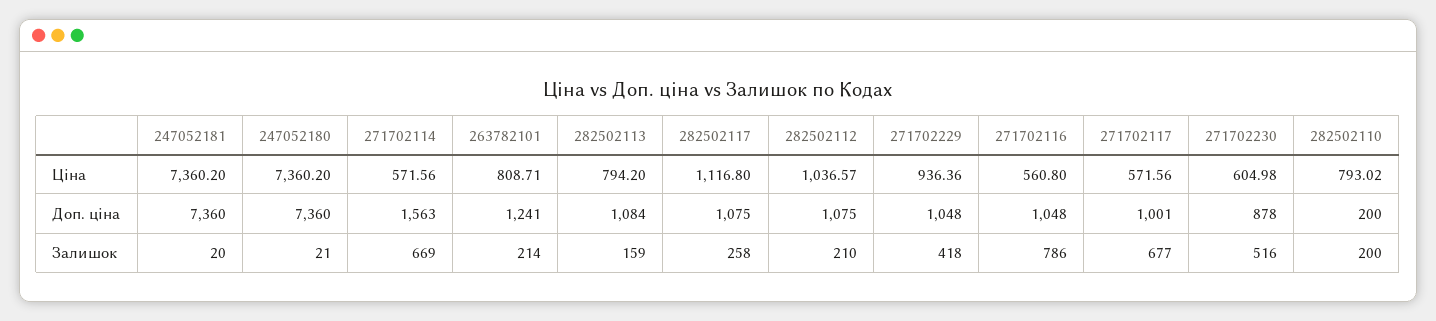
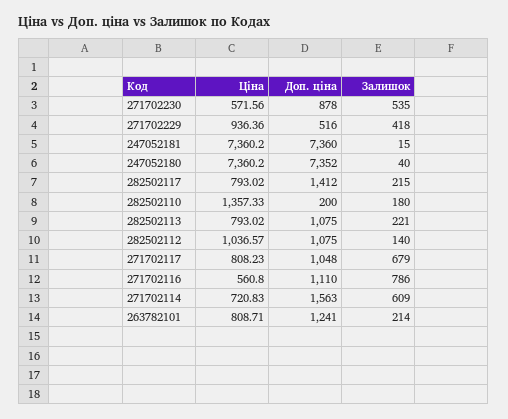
  {
    "247052181": {
      "Ціна": 7360.2,
      "Доп. ціна": 7360,
-     "Залишок": 20
+     "Залишок": 15
    },
    "247052180": {
      "Ціна": 7360.2,
-     "Доп. ціна": 7360,
+     "Доп. ціна": 7352,
-     "Залишок": 21
+     "Залишок": 40
    },
    "271702114": {
-     "Ціна": 571.56,
+     "Ціна": 720.83,
      "Доп. ціна": 1563,
-     "Залишок": 669
+     "Залишок": 609
    },
    "263782101": {
      "Ціна": 808.71,
      "Доп. ціна": 1241,
      "Залишок": 214
    },
    "282502113": {
-     "Ціна": 794.2,
+     "Ціна": 793.02,
-     "Доп. ціна": 1084,
+     "Доп. ціна": 1075,
-     "Залишок": 159
+     "Залишок": 221
    },
    "282502117": {
-     "Ціна": 1116.8,
+     "Ціна": 793.02,
-     "Доп. ціна": 1075,
+     "Доп. ціна": 1412,
-     "Залишок": 258
+     "Залишок": 215
    },
    "282502112": {
      "Ціна": 1036.57,
      "Доп. ціна": 1075,
-     "Залишок": 210
+     "Залишок": 140
    },
    "271702229": {
      "Ціна": 936.36,
-     "Доп. ціна": 1048,
+     "Доп. ціна": 516,
      "Залишок": 418
    },
    "271702116": {
      "Ціна": 560.8,
-     "Доп. ціна": 1048,
+     "Доп. ціна": 1110,
      "Залишок": 786
    },
    "271702117": {
-     "Ціна": 571.56,
+     "Ціна": 808.23,
-     "Доп. ціна": 1001,
+     "Доп. ціна": 1048,
-     "Залишок": 677
+     "Залишок": 679
    },
    "271702230": {
-     "Ціна": 604.98,
+     "Ціна": 571.56,
      "Доп. ціна": 878,
-     "Залишок": 516
+     "Залишок": 535
    },
    "282502110": {
-     "Ціна": 793.02,
+     "Ціна": 1357.33,
      "Доп. ціна": 200,
-     "Залишок": 200
+     "Залишок": 180
    }
  }

